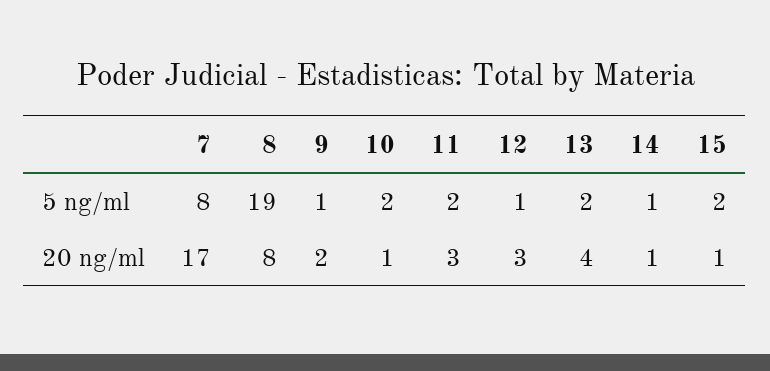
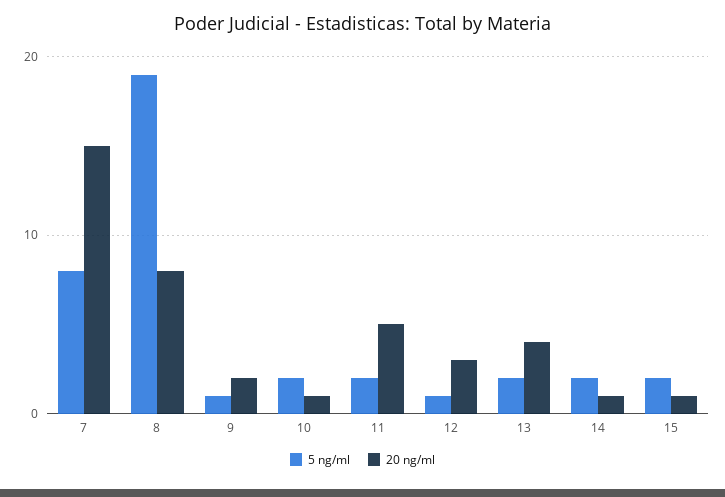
  {
    "5 ng/ml": {
      "7": 8,
      "8": 19,
      "9": 1,
      "10": 2,
      "11": 2,
      "12": 1,
      "13": 2,
-     "14": 1,
+     "14": 2,
      "15": 2
    },
    "20 ng/ml": {
-     "7": 17,
+     "7": 15,
      "8": 8,
      "9": 2,
      "10": 1,
-     "11": 3,
+     "11": 5,
      "12": 3,
      "13": 4,
      "14": 1,
      "15": 1
    }
  }

